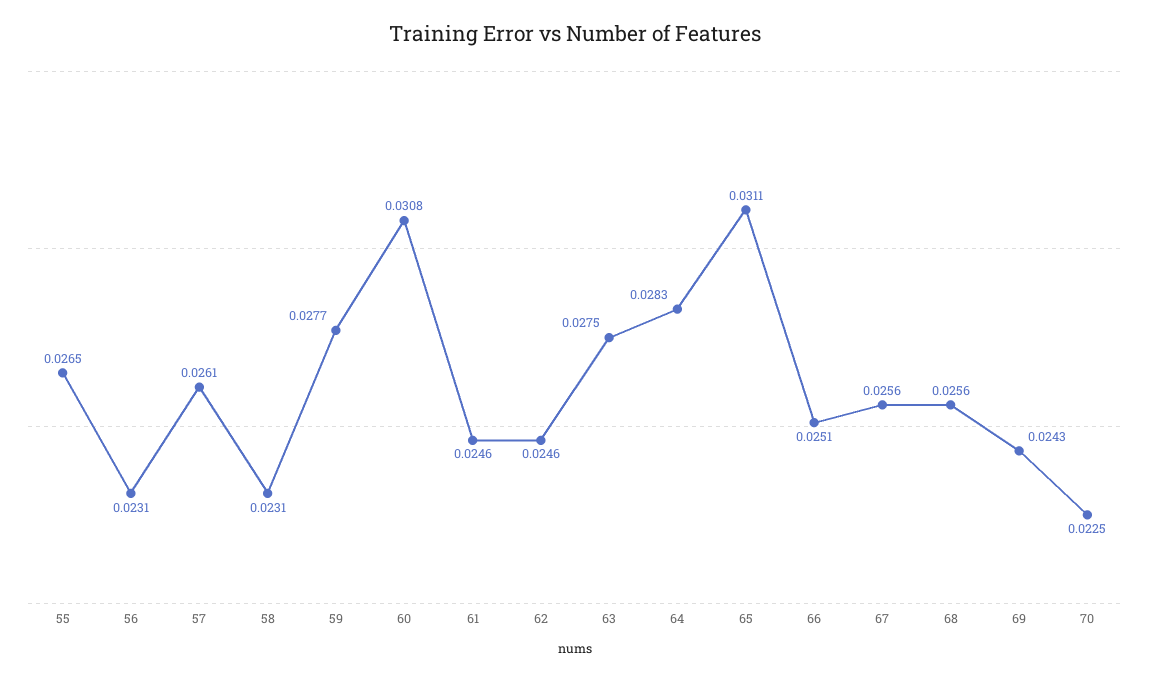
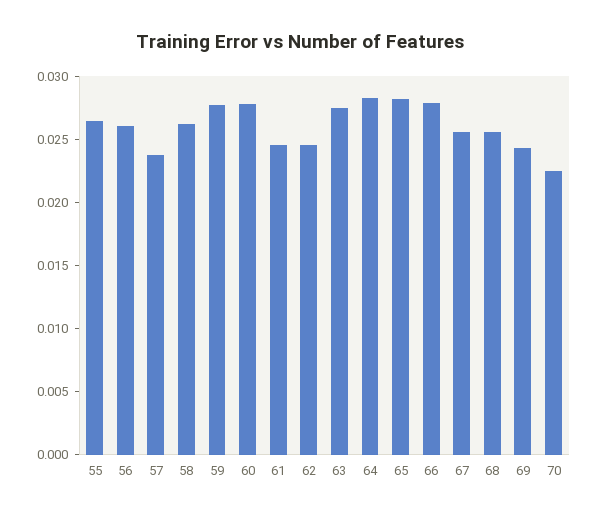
  {
    "55": 0.0265,
-   "56": 0.0231,
+   "56": 0.026,
-   "57": 0.0261,
+   "57": 0.024,
-   "58": 0.0231,
+   "58": 0.026,
    "59": 0.0277,
-   "60": 0.0308,
+   "60": 0.028,
    "61": 0.0246,
    "62": 0.0246,
    "63": 0.0275,
    "64": 0.0283,
-   "65": 0.0311,
+   "65": 0.028,
-   "66": 0.0251,
+   "66": 0.028,
    "67": 0.0256,
    "68": 0.0256,
    "69": 0.0243,
    "70": 0.0225
  }

